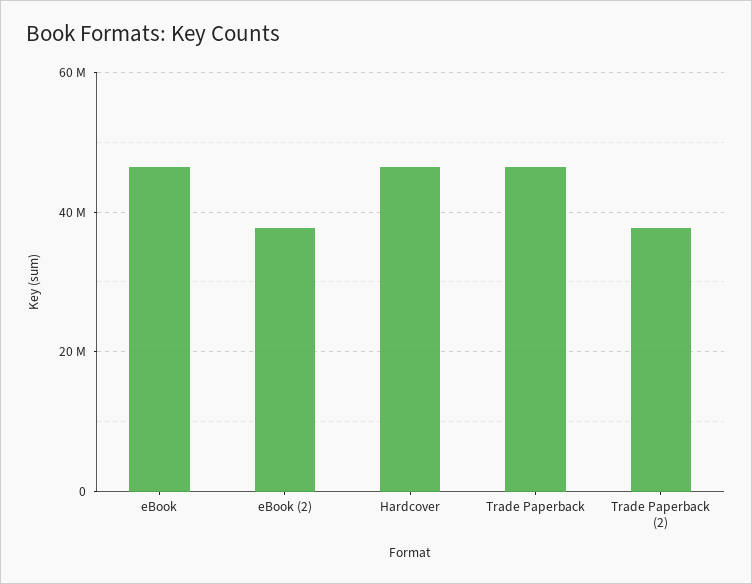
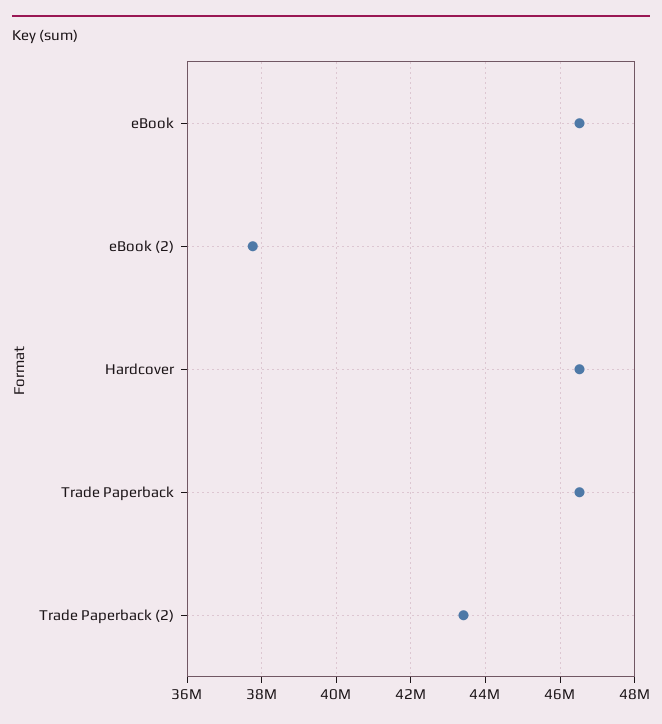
  {
    "eBook": 46600000,
    "eBook (2)": 37800000,
    "Hardcover": 46600000,
    "Trade Paperback": 46600000,
-   "Trade Paperback (2)": 38000000
+   "Trade Paperback (2)": 43400000
  }

